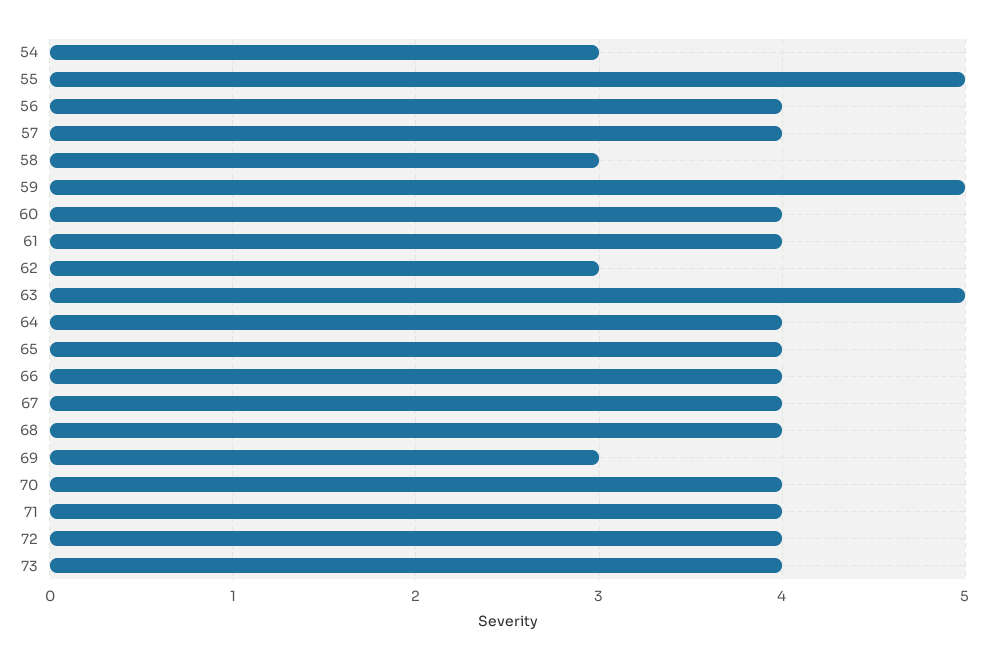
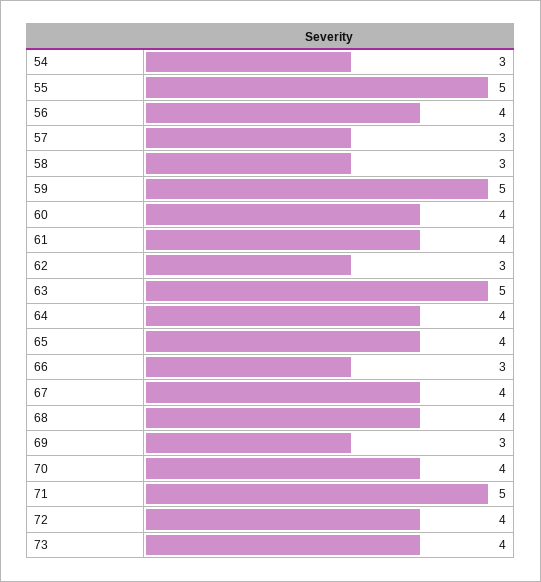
  {
    "54": 3,
    "55": 5,
    "56": 4,
-   "57": 4,
+   "57": 3,
    "58": 3,
    "59": 5,
    "60": 4,
    "61": 4,
    "62": 3,
    "63": 5,
    "64": 4,
    "65": 4,
-   "66": 4,
+   "66": 3,
    "67": 4,
    "68": 4,
    "69": 3,
    "70": 4,
-   "71": 4,
+   "71": 5,
    "72": 4,
    "73": 4
  }

